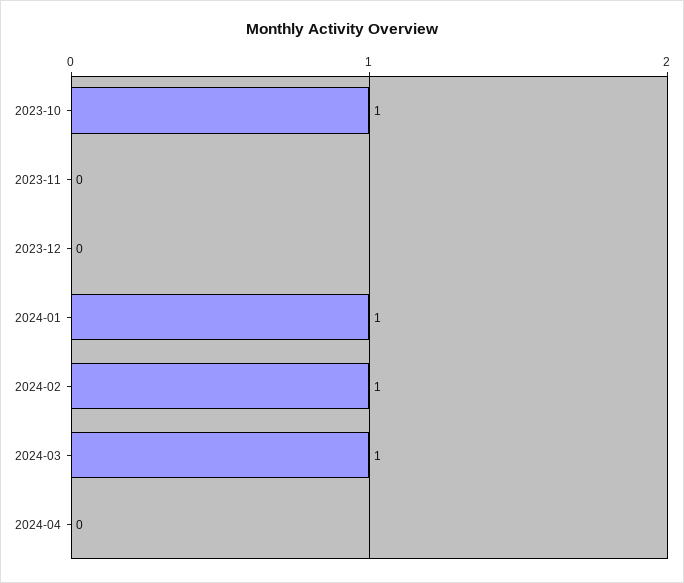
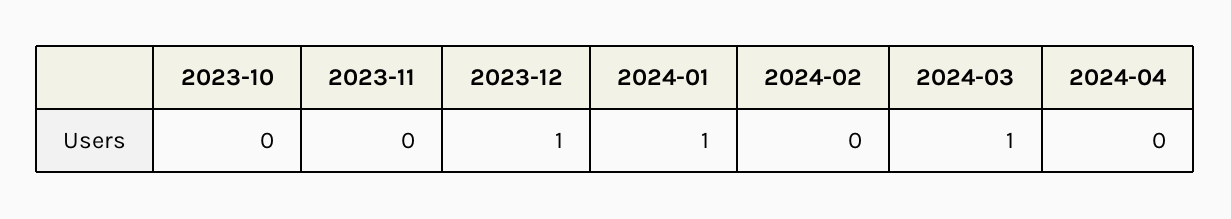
  {
-   "2023-10": 1,
+   "2023-10": 0,
    "2023-11": 0,
-   "2023-12": 0,
+   "2023-12": 1,
    "2024-01": 1,
-   "2024-02": 1,
+   "2024-02": 0,
    "2024-03": 1,
    "2024-04": 0
  }

